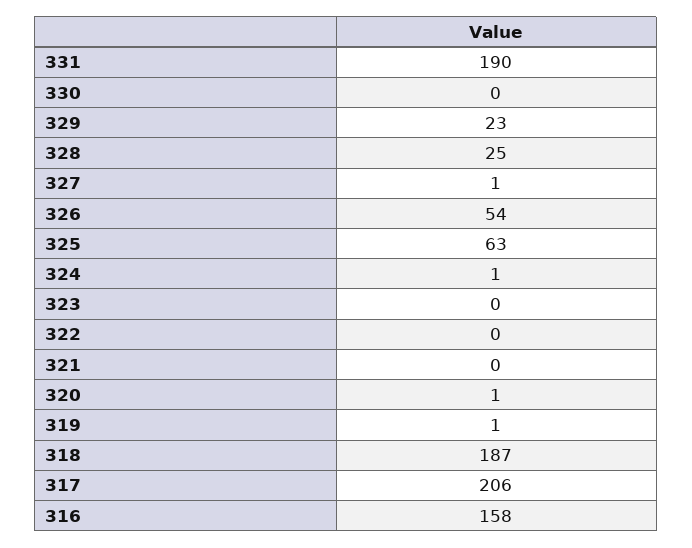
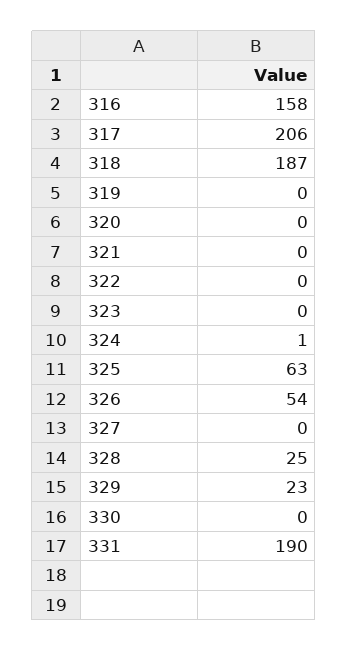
  {
    "331": 190,
    "330": 0,
    "329": 23,
    "328": 25,
-   "327": 1,
+   "327": 0,
    "326": 54,
    "325": 63,
    "324": 1,
    "323": 0,
    "322": 0,
    "321": 0,
-   "320": 1,
+   "320": 0,
-   "319": 1,
+   "319": 0,
    "318": 187,
    "317": 206,
    "316": 158
  }

